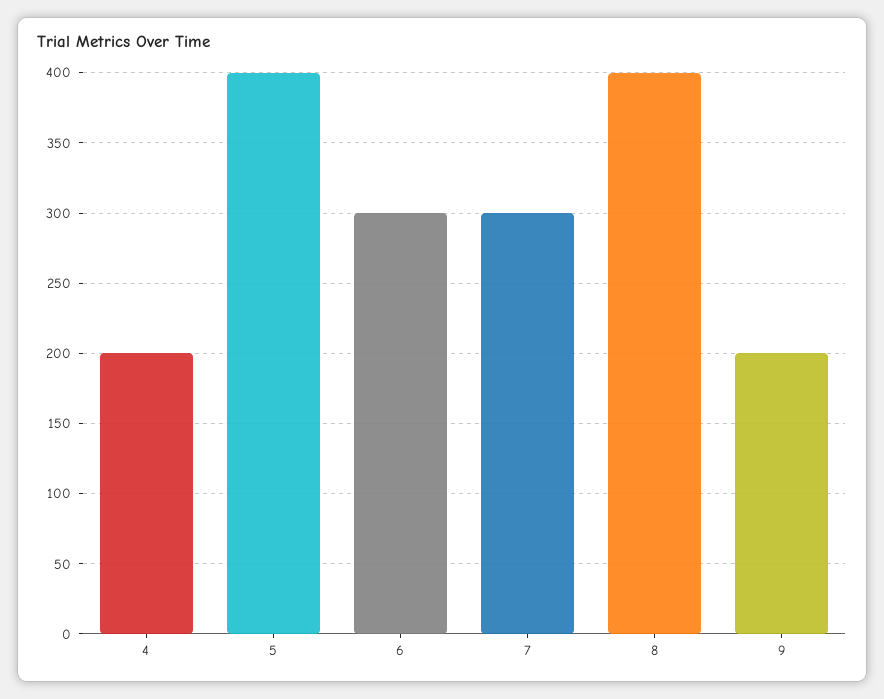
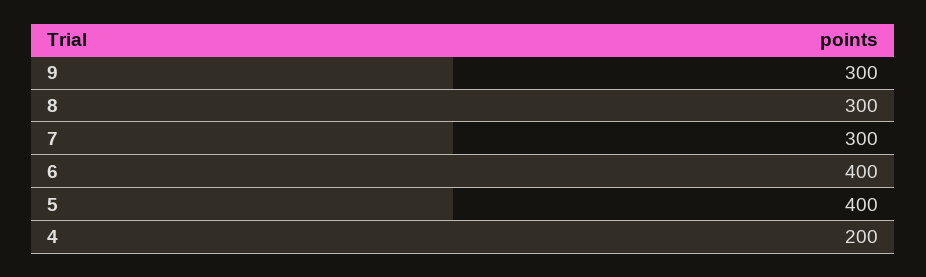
  {
    "4": 200,
    "5": 400,
-   "6": 300,
+   "6": 400,
    "7": 300,
-   "8": 400,
+   "8": 300,
-   "9": 200
+   "9": 300
  }

